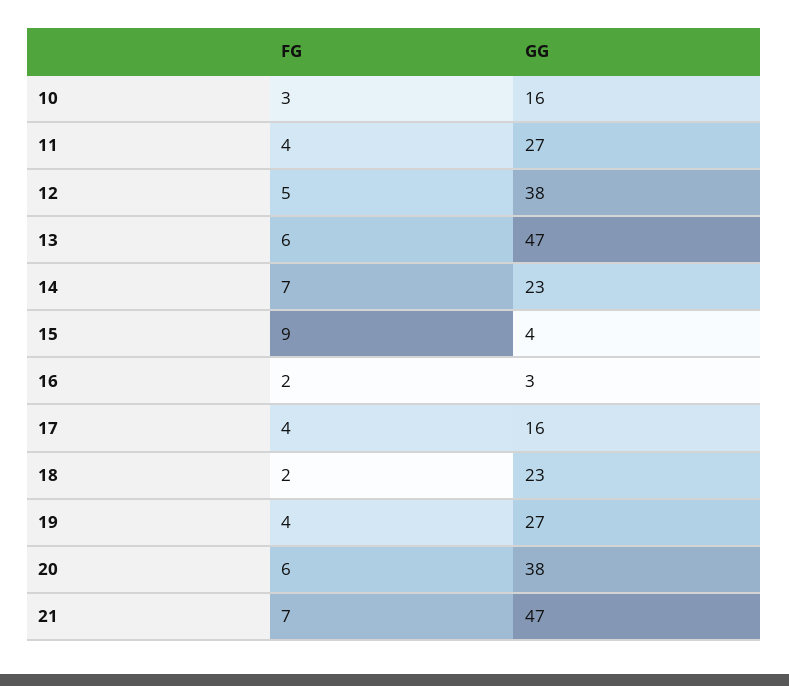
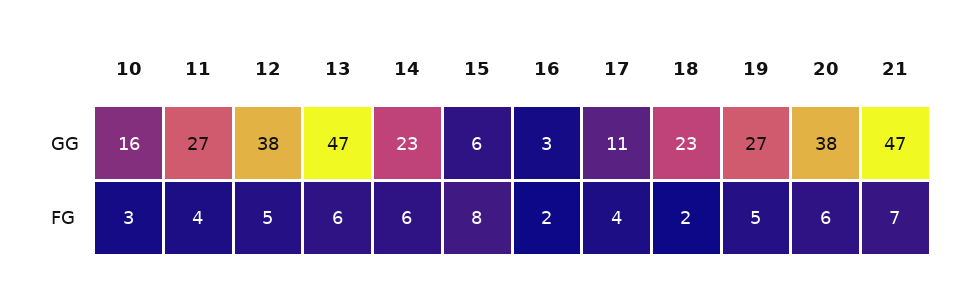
  {
    "FG": {
      "10": 3,
      "11": 4,
      "12": 5,
      "13": 6,
-     "14": 7,
+     "14": 6,
-     "15": 9,
+     "15": 8,
      "16": 2,
      "17": 4,
      "18": 2,
-     "19": 4,
+     "19": 5,
      "20": 6,
      "21": 7
    },
    "GG": {
      "10": 16,
      "11": 27,
      "12": 38,
      "13": 47,
      "14": 23,
-     "15": 4,
+     "15": 6,
      "16": 3,
-     "17": 16,
+     "17": 11,
      "18": 23,
      "19": 27,
      "20": 38,
      "21": 47
    }
  }

